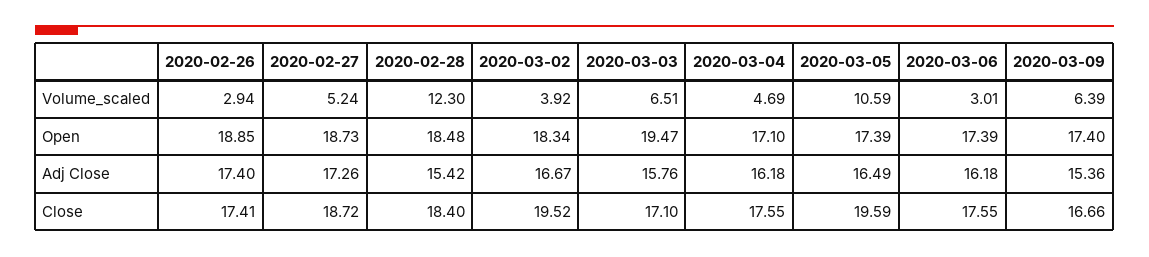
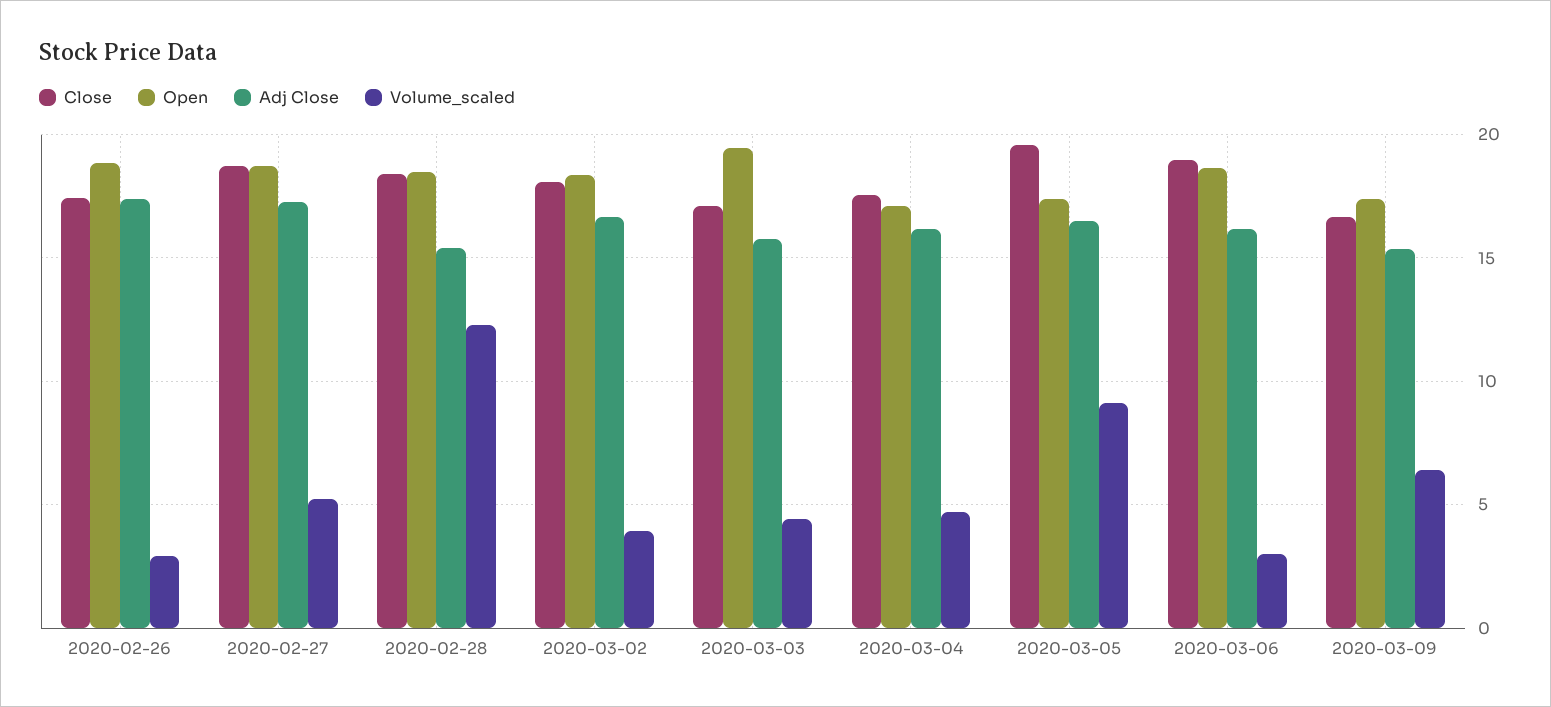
  {
    "Volume_scaled": {
      "2020-02-26": 2.94,
      "2020-02-27": 5.24,
      "2020-02-28": 12.3,
      "2020-03-02": 3.92,
-     "2020-03-03": 6.51,
+     "2020-03-03": 4.5,
      "2020-03-04": 4.69,
-     "2020-03-05": 10.59,
+     "2020-03-05": 9,
      "2020-03-06": 3.01,
      "2020-03-09": 6.39
    },
    "Open": {
      "2020-02-26": 18.85,
      "2020-02-27": 18.73,
      "2020-02-28": 18.48,
      "2020-03-02": 18.34,
      "2020-03-03": 19.47,
      "2020-03-04": 17.1,
      "2020-03-05": 17.39,
-     "2020-03-06": 17.39,
+     "2020-03-06": 18.5,
      "2020-03-09": 17.4
    },
    "Adj Close": {
      "2020-02-26": 17.4,
      "2020-02-27": 17.26,
      "2020-02-28": 15.42,
      "2020-03-02": 16.67,
      "2020-03-03": 15.76,
      "2020-03-04": 16.18,
      "2020-03-05": 16.49,
      "2020-03-06": 16.18,
      "2020-03-09": 15.36
    },
    "Close": {
      "2020-02-26": 17.41,
      "2020-02-27": 18.72,
      "2020-02-28": 18.4,
-     "2020-03-02": 19.52,
+     "2020-03-02": 18,
      "2020-03-03": 17.1,
      "2020-03-04": 17.55,
      "2020-03-05": 19.59,
-     "2020-03-06": 17.55,
+     "2020-03-06": 19,
      "2020-03-09": 16.66
    }
  }

